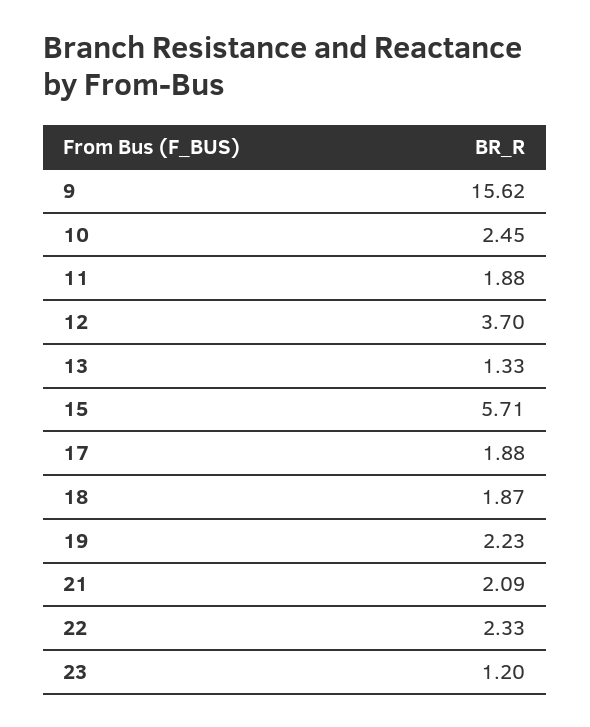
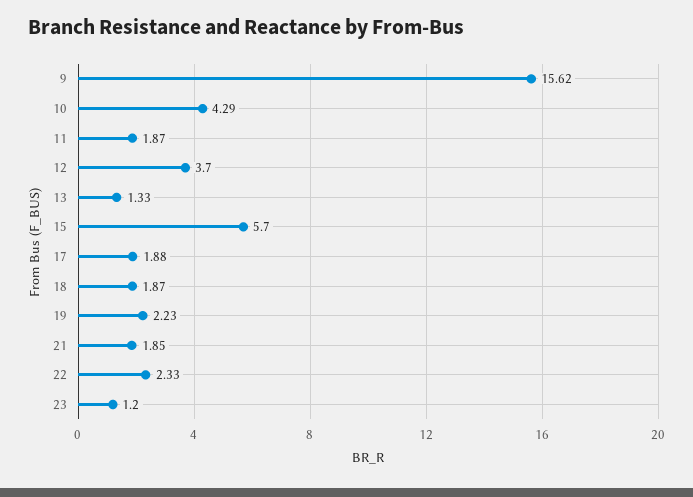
  {
    "9": 15.62,
-   "10": 2.45,
+   "10": 4.29,
-   "11": 1.88,
+   "11": 1.87,
    "12": 3.7,
    "13": 1.33,
-   "15": 5.71,
+   "15": 5.7,
    "17": 1.88,
    "18": 1.87,
    "19": 2.23,
-   "21": 2.09,
+   "21": 1.85,
    "22": 2.33,
    "23": 1.2
  }

